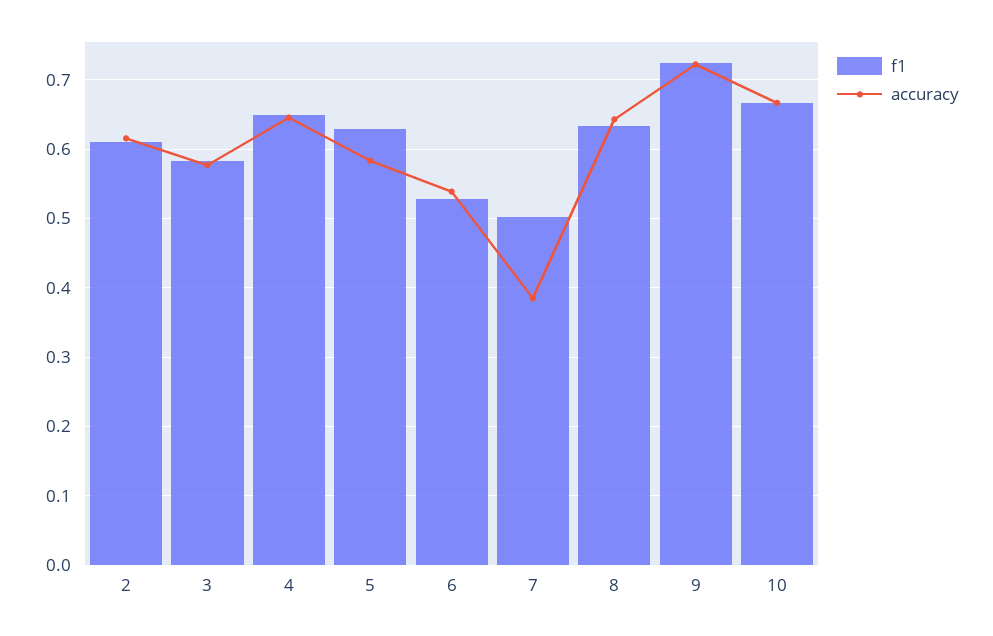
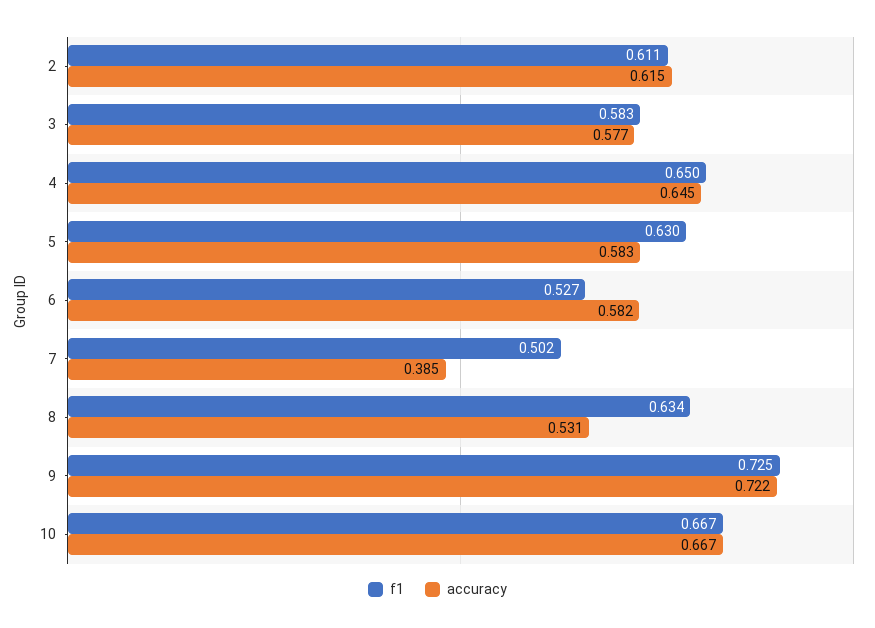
  {
    "f1": {
      "2": 0.611,
      "3": 0.583,
      "4": 0.65,
      "5": 0.63,
      "6": 0.527,
      "7": 0.502,
      "8": 0.634,
      "9": 0.725,
      "10": 0.667
    },
    "accuracy": {
      "2": 0.615,
      "3": 0.577,
      "4": 0.645,
      "5": 0.583,
-     "6": 0.54,
+     "6": 0.582,
      "7": 0.385,
-     "8": 0.64,
+     "8": 0.531,
      "9": 0.722,
      "10": 0.667
    }
  }

